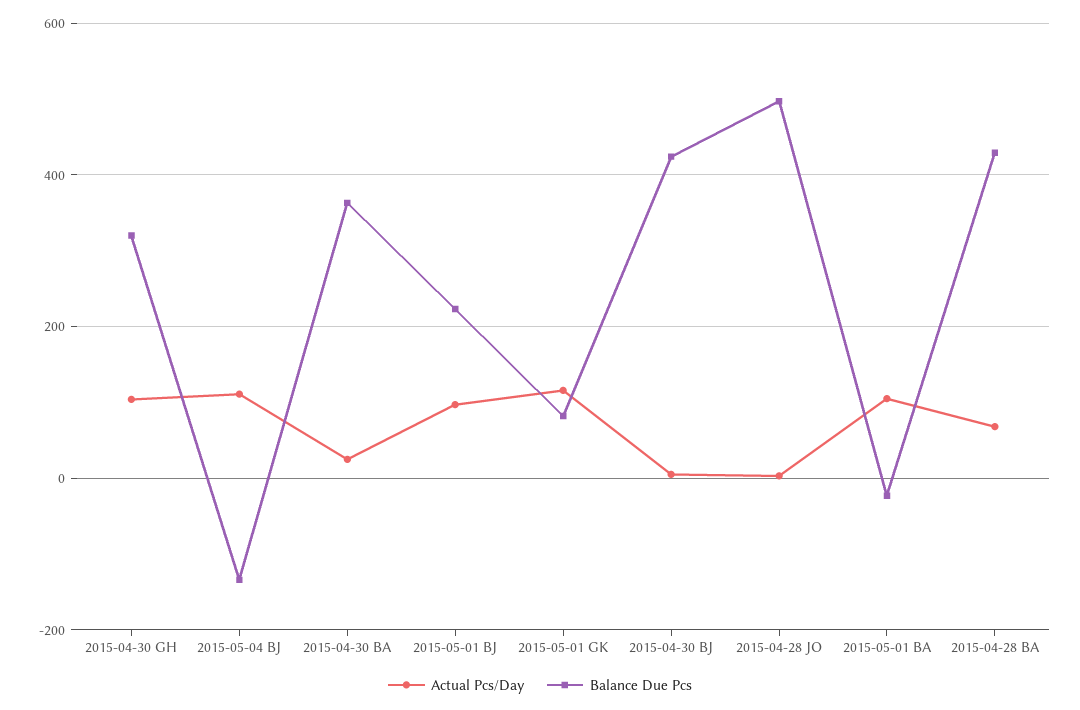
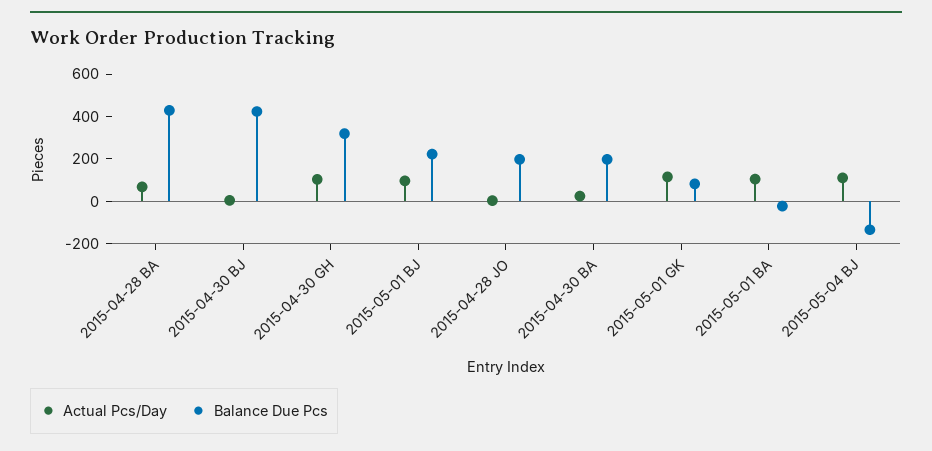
  {
    "Actual Pcs/Day": {
      "2015-04-30 GH": 100,
      "2015-05-04 BJ": 120,
      "2015-04-30 BA": 20,
      "2015-05-01 BJ": 100,
      "2015-05-01 GK": 120,
      "2015-04-30 BJ": 0,
      "2015-04-28 JO": 0,
      "2015-05-01 BA": 100,
      "2015-04-28 BA": 60
    },
    "Balance Due Pcs": {
      "2015-04-30 GH": 320,
      "2015-05-04 BJ": -140,
-     "2015-04-30 BA": 360,
+     "2015-04-30 BA": 200,
      "2015-05-01 BJ": 220,
      "2015-05-01 GK": 80,
      "2015-04-30 BJ": 420,
-     "2015-04-28 JO": 500,
+     "2015-04-28 JO": 200,
      "2015-05-01 BA": -20,
      "2015-04-28 BA": 420
    }
  }

